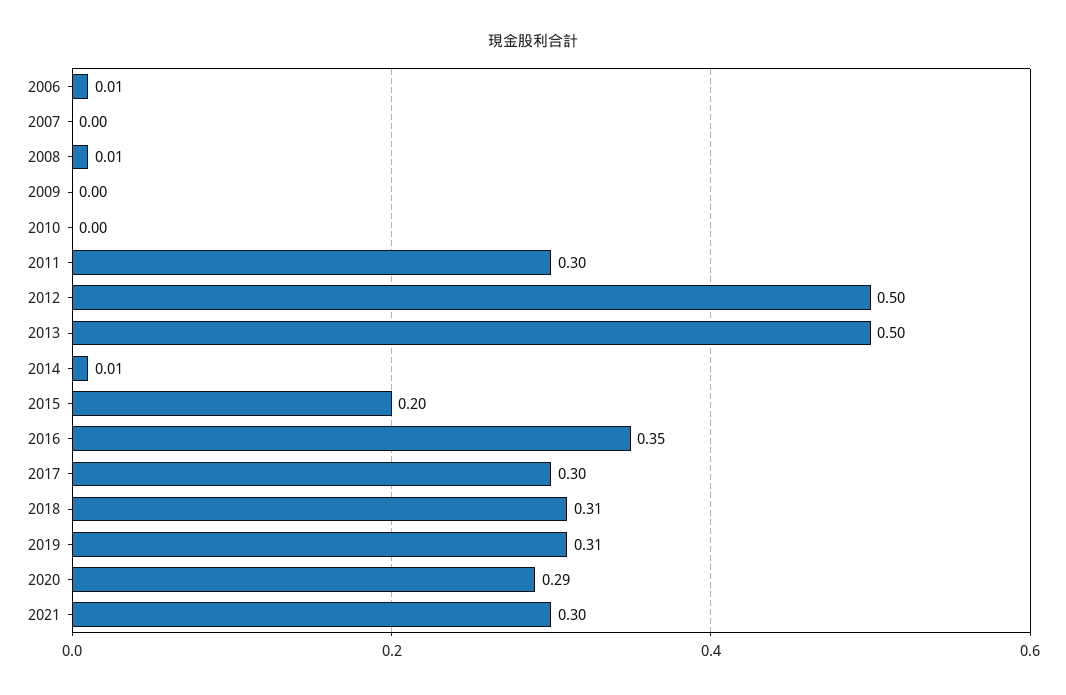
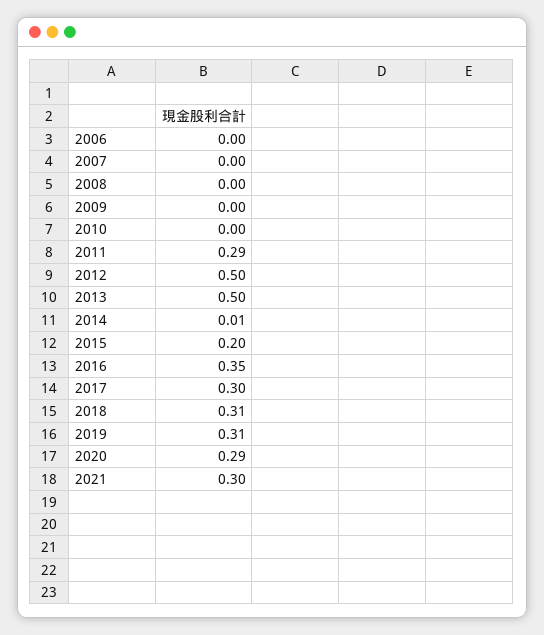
  {
-   "2006": 0.01,
+   "2006": 0,
    "2007": 0,
-   "2008": 0.01,
+   "2008": 0,
    "2009": 0,
    "2010": 0,
-   "2011": 0.3,
+   "2011": 0.29,
    "2012": 0.5,
    "2013": 0.5,
    "2014": 0.01,
    "2015": 0.2,
    "2016": 0.35,
    "2017": 0.3,
    "2018": 0.31,
    "2019": 0.31,
    "2020": 0.29,
    "2021": 0.3
  }

